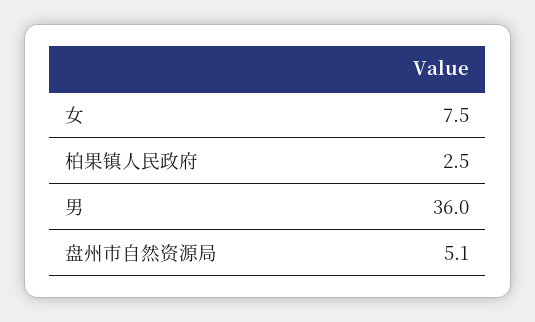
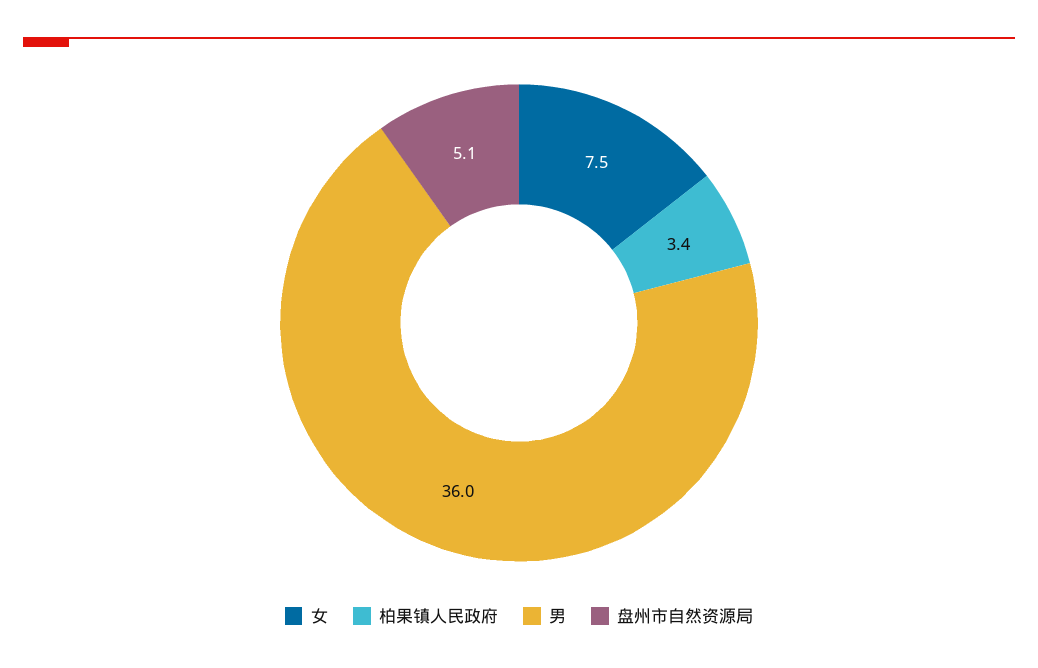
  {
    "女": 7.5,
-   "柏果镇人民政府": 2.5,
+   "柏果镇人民政府": 3.4,
    "男": 36,
    "盘州市自然资源局": 5.1
  }

